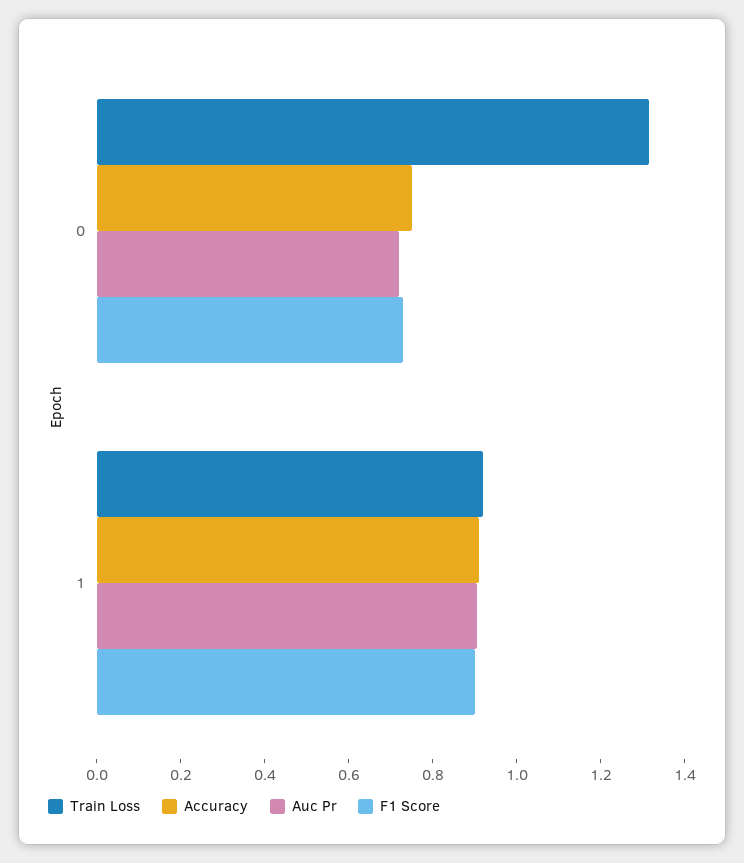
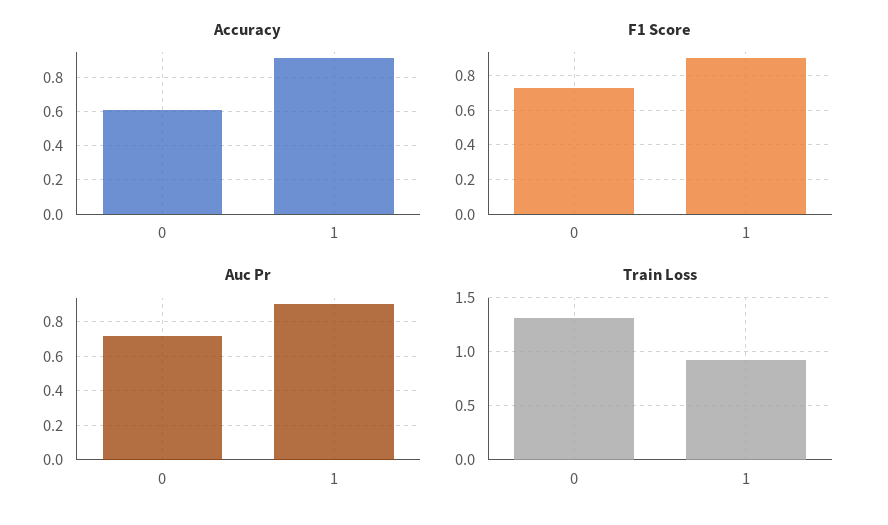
  {
    "Train Loss": {
      "0": 1.3,
      "1": 0.9
    },
    "Accuracy": {
-     "0": 0.75,
+     "0": 0.6,
      "1": 0.9
    },
    "Auc Pr": {
      "0": 0.7,
      "1": 0.9
    },
    "F1 Score": {
      "0": 0.75,
      "1": 0.9
    }
  }

